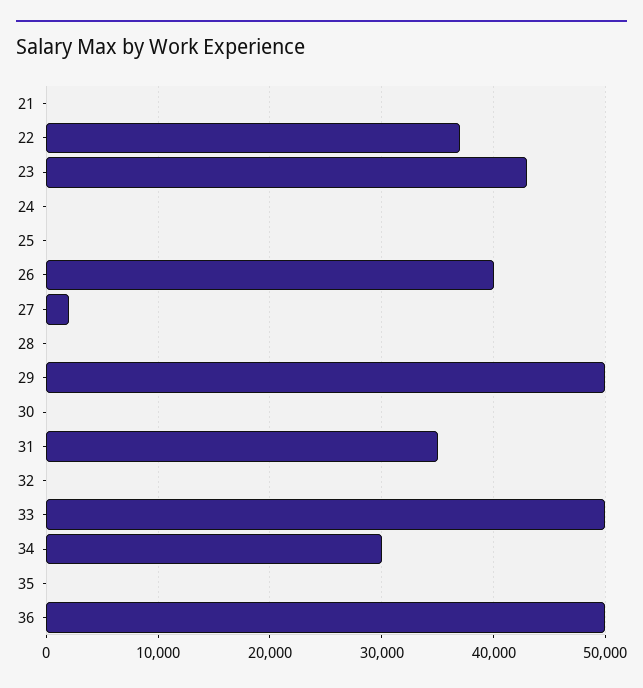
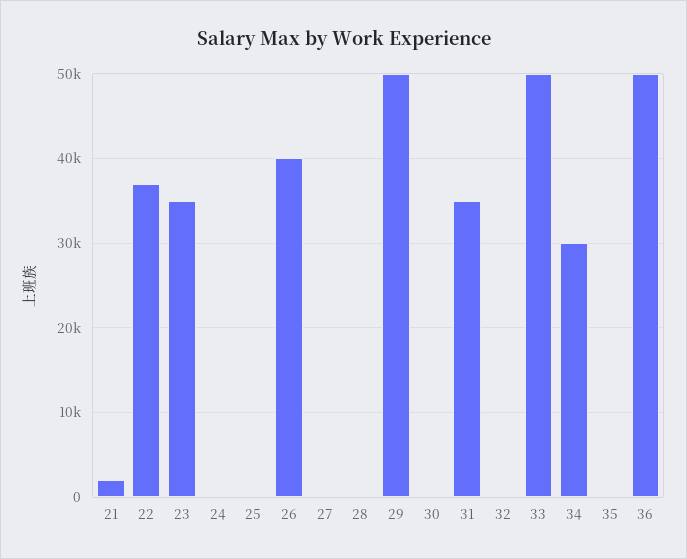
  {
-   "21": 0,
+   "21": 2000,
    "22": 37000,
-   "23": 43000,
+   "23": 35000,
    "24": 0,
    "25": 0,
    "26": 40000,
-   "27": 2000,
+   "27": 0,
    "28": 0,
    "29": 50000,
    "30": 0,
    "31": 35000,
    "32": 0,
    "33": 50000,
    "34": 30000,
    "35": 0,
    "36": 50000
  }

